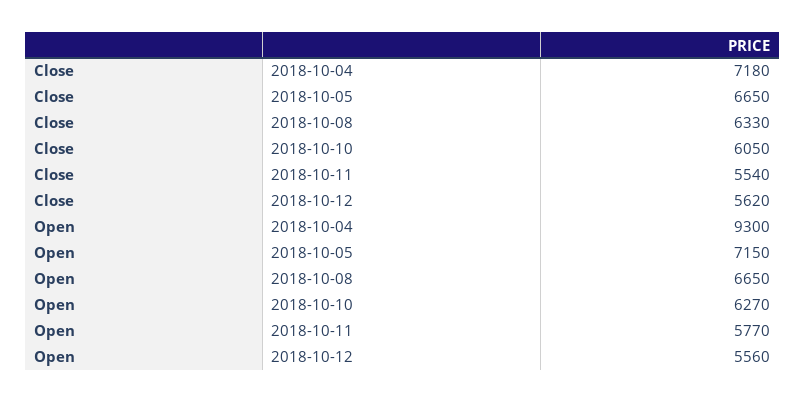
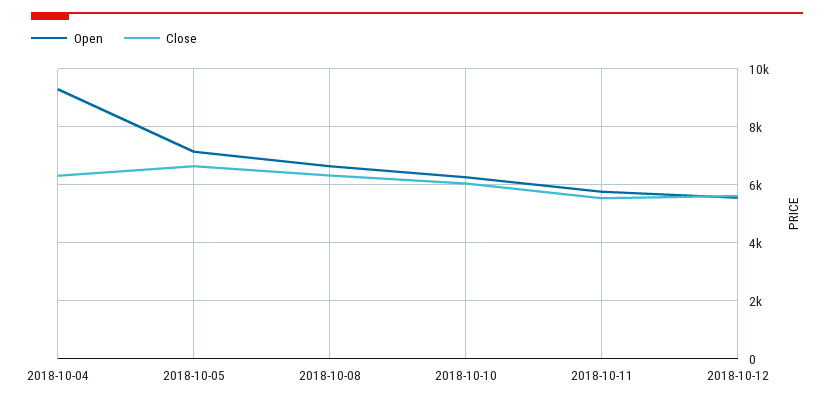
  {
    "Close": {
-     "2018-10-04": 7180,
+     "2018-10-04": 6250,
      "2018-10-05": 6650,
      "2018-10-08": 6330,
      "2018-10-10": 6050,
      "2018-10-11": 5540,
      "2018-10-12": 5620
    },
    "Open": {
      "2018-10-04": 9300,
      "2018-10-05": 7150,
      "2018-10-08": 6650,
      "2018-10-10": 6270,
      "2018-10-11": 5770,
      "2018-10-12": 5560
    }
  }

